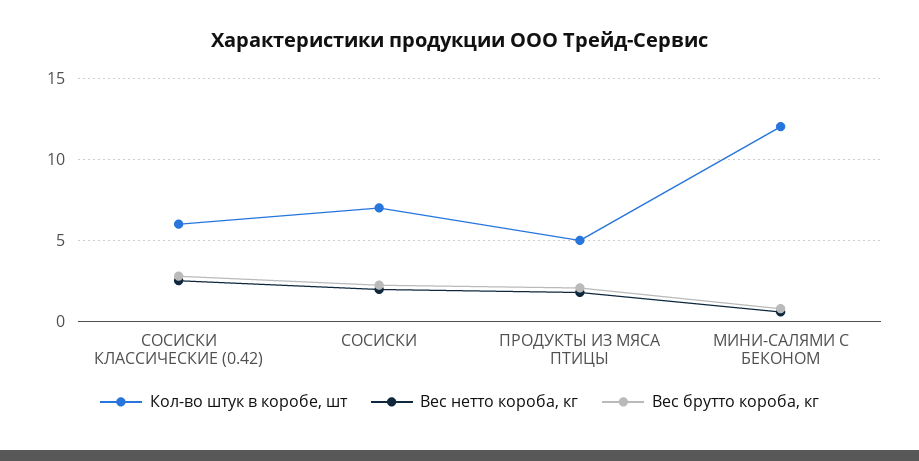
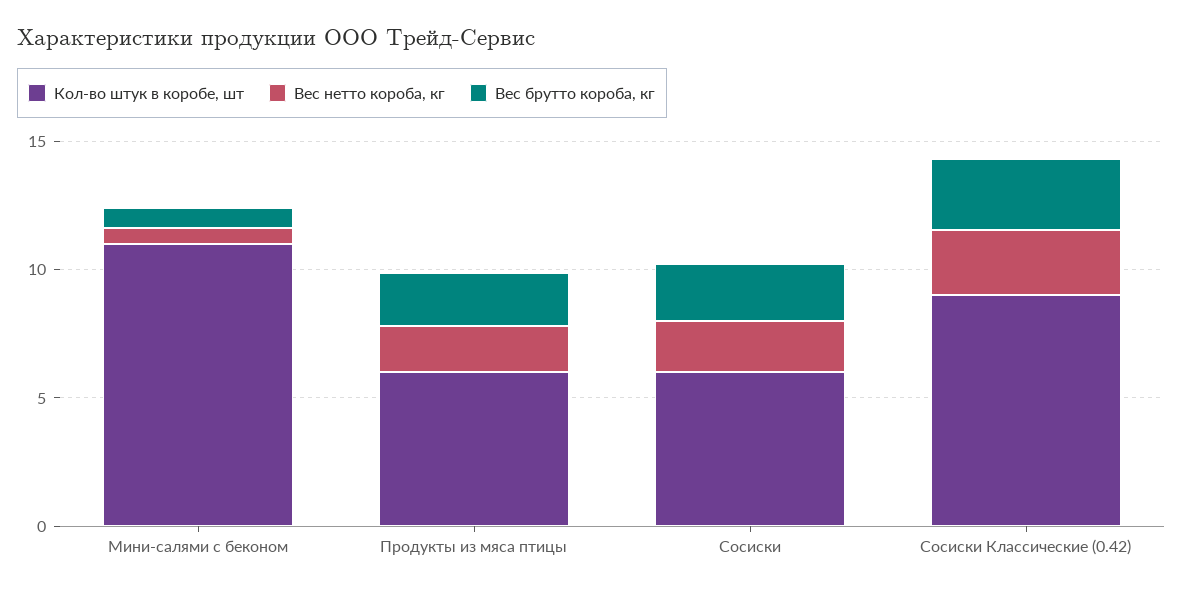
  {
    "Кол-во штук в коробе, шт": {
-     "СОСИСКИ КЛАССИЧЕСКИЕ (0.42)": 6,
+     "СОСИСКИ КЛАССИЧЕСКИЕ (0.42)": 9,
-     "СОСИСКИ": 7,
+     "СОСИСКИ": 6,
-     "ПРОДУКТЫ ИЗ МЯСА ПТИЦЫ": 5,
+     "ПРОДУКТЫ ИЗ МЯСА ПТИЦЫ": 6,
-     "МИНИ-САЛЯМИ С БЕКОНОМ": 12
+     "МИНИ-САЛЯМИ С БЕКОНОМ": 11
    },
    "Вес нетто короба, кг": {
      "СОСИСКИ КЛАССИЧЕСКИЕ (0.42)": 2.5,
      "СОСИСКИ": 2,
      "ПРОДУКТЫ ИЗ МЯСА ПТИЦЫ": 2,
      "МИНИ-САЛЯМИ С БЕКОНОМ": 0.5
    },
    "Вес брутто короба, кг": {
      "СОСИСКИ КЛАССИЧЕСКИЕ (0.42)": 3,
      "СОСИСКИ": 2.5,
      "ПРОДУКТЫ ИЗ МЯСА ПТИЦЫ": 2,
      "МИНИ-САЛЯМИ С БЕКОНОМ": 1
    }
  }

